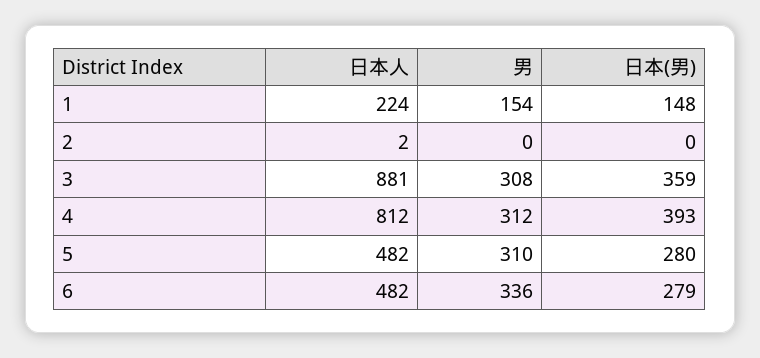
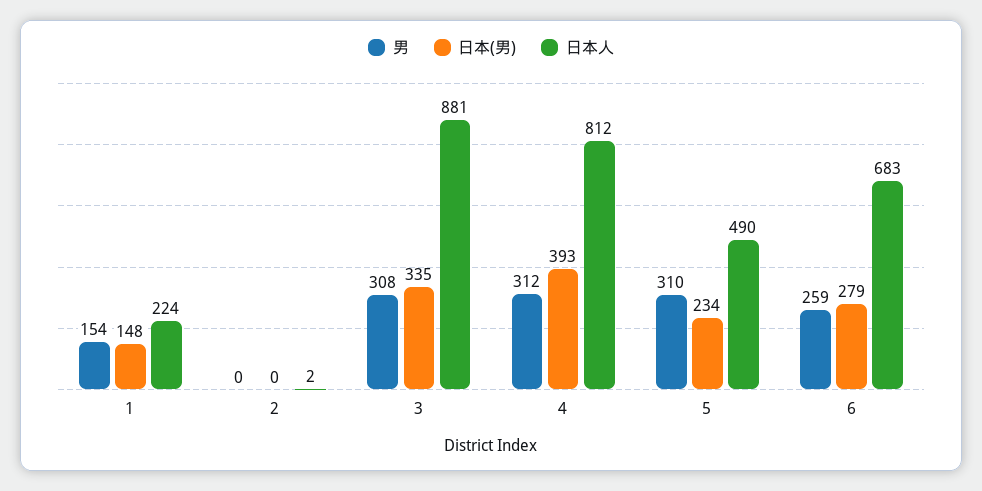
  {
    "日本人": {
      "1": 224,
      "2": 2,
      "3": 881,
      "4": 812,
-     "5": 482,
+     "5": 490,
-     "6": 482
+     "6": 683
    },
    "男": {
      "1": 154,
      "2": 0,
      "3": 308,
      "4": 312,
      "5": 310,
-     "6": 336
+     "6": 259
    },
    "日本(男)": {
      "1": 148,
      "2": 0,
-     "3": 359,
+     "3": 335,
      "4": 393,
-     "5": 280,
+     "5": 234,
      "6": 279
    }
  }

